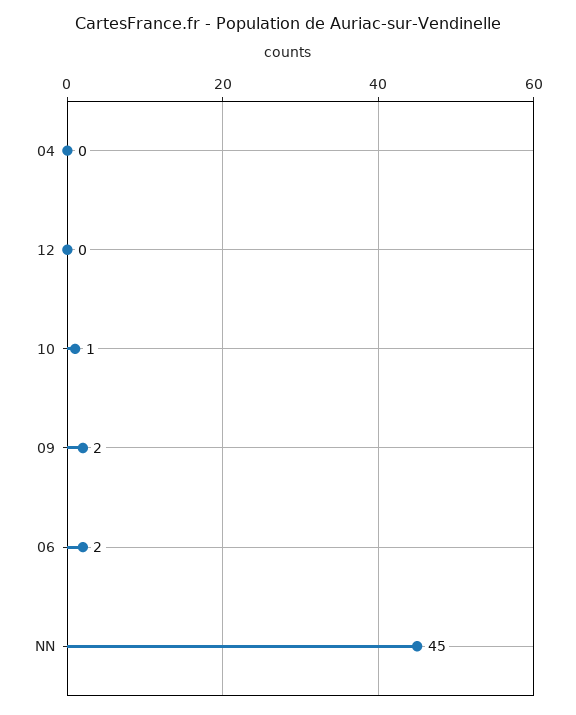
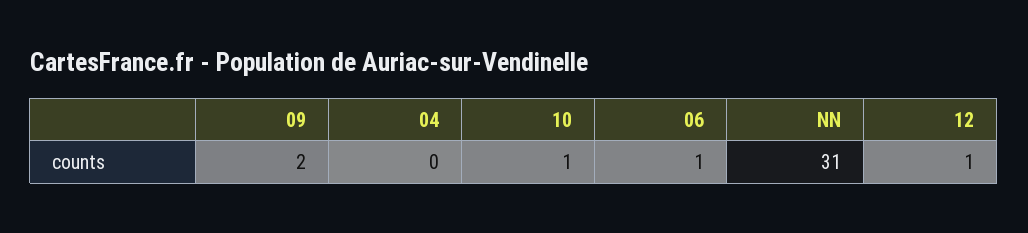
  {
    "04": 0,
-   "12": 0,
+   "12": 1,
    "10": 1,
    "09": 2,
-   "06": 2,
+   "06": 1,
-   "NN": 45
+   "NN": 31
  }

